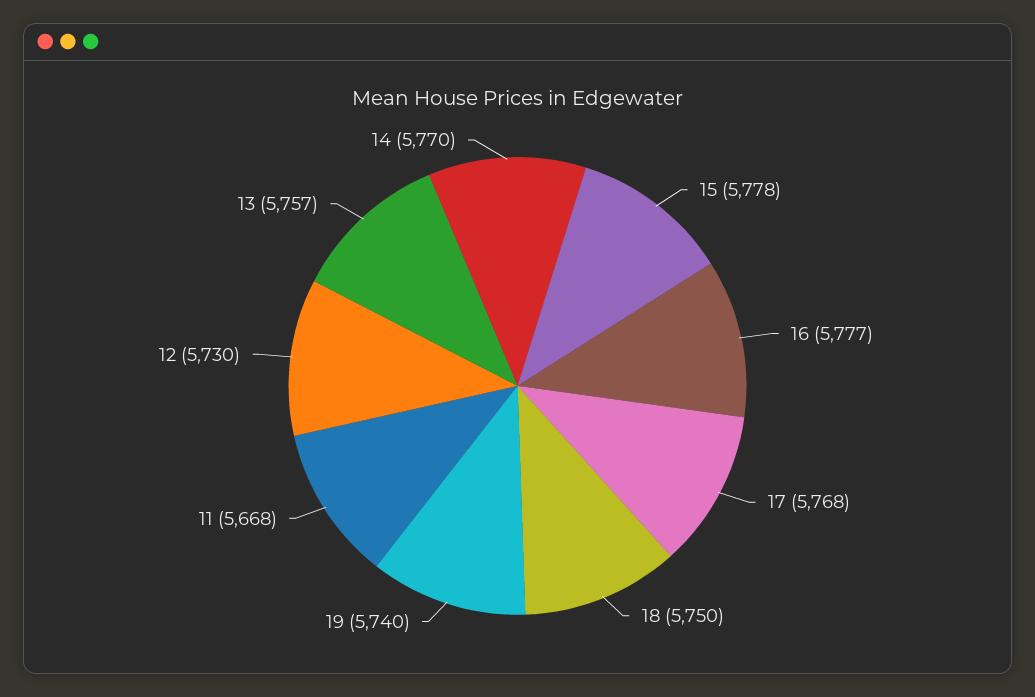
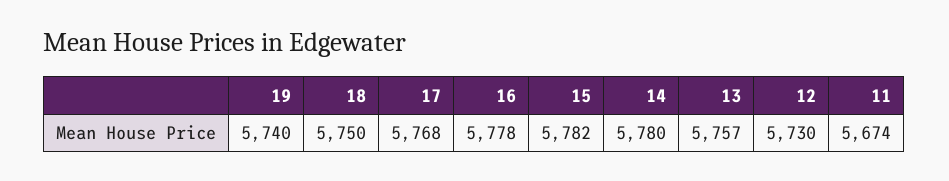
  {
-   "15": 5778,
+   "15": 5782,
-   "16": 5777,
+   "16": 5778,
    "17": 5768,
    "18": 5750,
    "19": 5740,
-   "11": 5668,
+   "11": 5674,
    "12": 5730,
    "13": 5757,
-   "14": 5770
+   "14": 5780
  }

